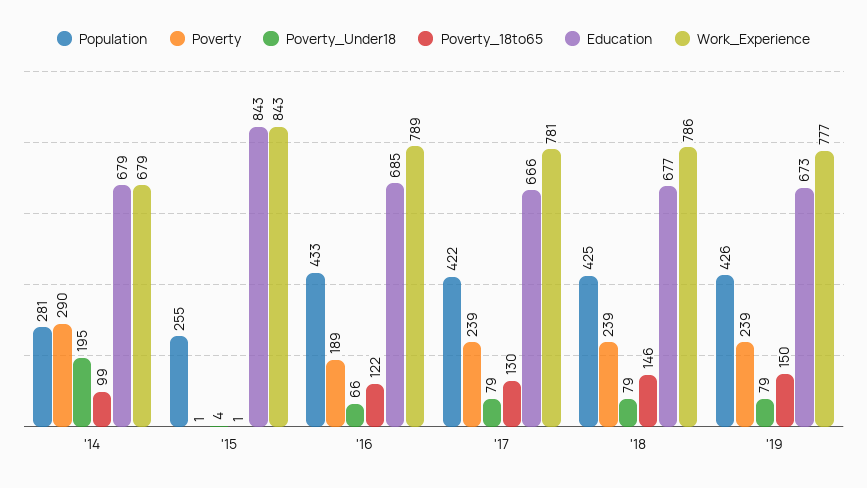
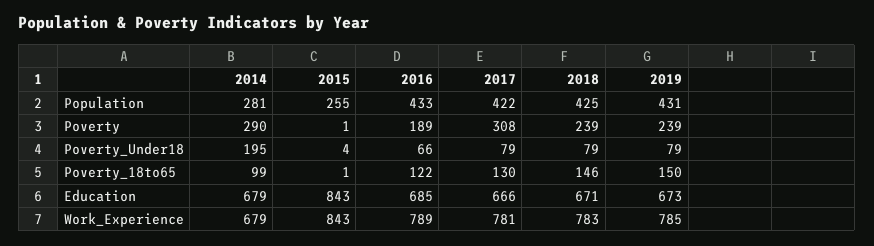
  {
    "Population": {
      "'14": 281,
      "'15": 255,
      "'16": 433,
      "'17": 422,
      "'18": 425,
-     "'19": 426
+     "'19": 431
    },
    "Poverty": {
      "'14": 290,
      "'15": 1,
      "'16": 189,
-     "'17": 239,
+     "'17": 308,
      "'18": 239,
      "'19": 239
    },
    "Poverty_Under18": {
      "'14": 195,
      "'15": 4,
      "'16": 66,
      "'17": 79,
      "'18": 79,
      "'19": 79
    },
    "Poverty_18to65": {
      "'14": 99,
      "'15": 1,
      "'16": 122,
      "'17": 130,
      "'18": 146,
      "'19": 150
    },
    "Education": {
      "'14": 679,
      "'15": 843,
      "'16": 685,
      "'17": 666,
-     "'18": 677,
+     "'18": 671,
      "'19": 673
    },
    "Work_Experience": {
      "'14": 679,
      "'15": 843,
      "'16": 789,
      "'17": 781,
-     "'18": 786,
+     "'18": 783,
-     "'19": 777
+     "'19": 785
    }
  }

